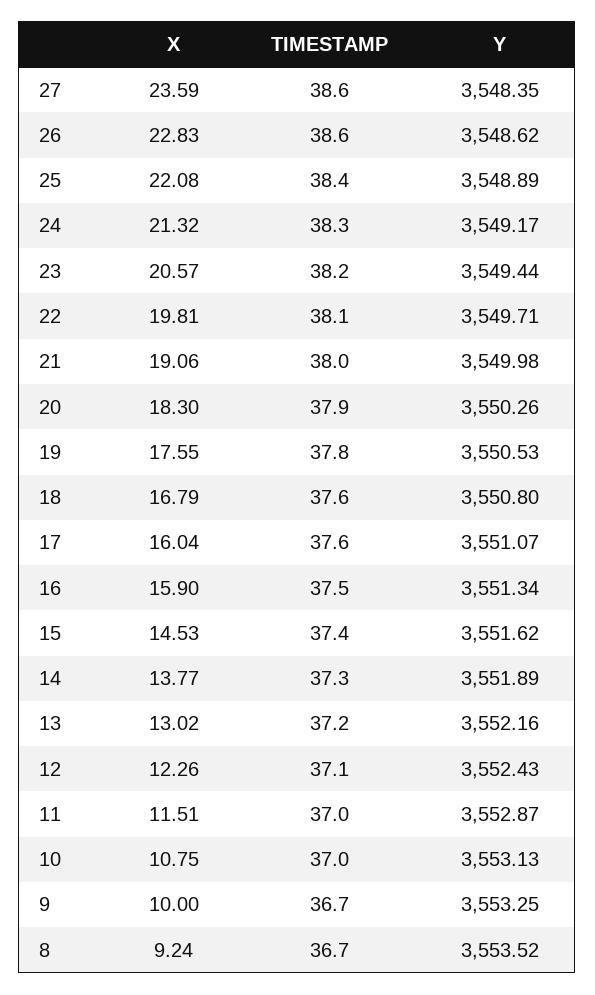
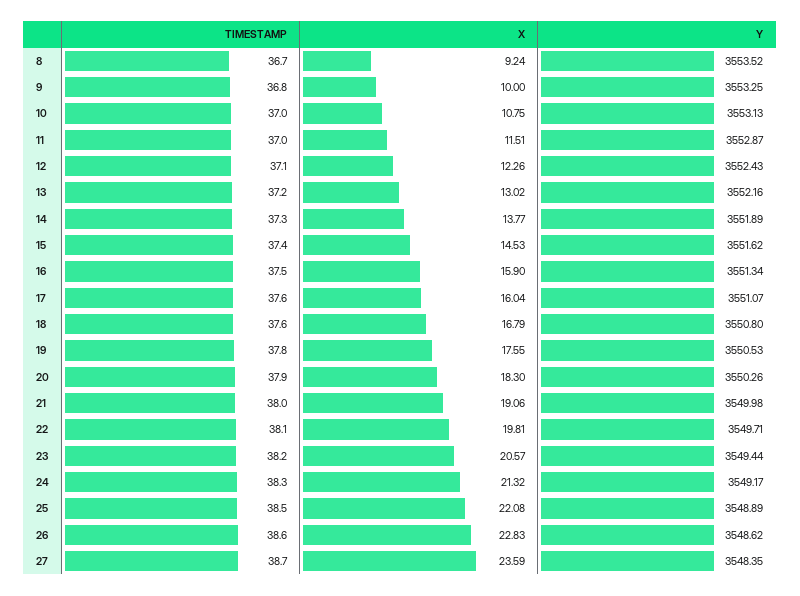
  {
    "X": {
      "27": 23.59,
      "26": 22.83,
      "25": 22.08,
      "24": 21.32,
      "23": 20.57,
      "22": 19.81,
      "21": 19.06,
      "20": 18.3,
      "19": 17.55,
      "18": 16.79,
      "17": 16.04,
      "16": 15.9,
      "15": 14.53,
      "14": 13.77,
      "13": 13.02,
      "12": 12.26,
      "11": 11.51,
      "10": 10.75,
      "9": 10,
      "8": 9.24
    },
    "TIMESTAMP": {
-     "27": 38.6,
+     "27": 38.7,
      "26": 38.6,
-     "25": 38.4,
+     "25": 38.5,
      "24": 38.3,
      "23": 38.2,
      "22": 38.1,
      "21": 38,
      "20": 37.9,
      "19": 37.8,
      "18": 37.6,
      "17": 37.6,
      "16": 37.5,
      "15": 37.4,
      "14": 37.3,
      "13": 37.2,
      "12": 37.1,
      "11": 37,
      "10": 37,
-     "9": 36.7,
+     "9": 36.8,
      "8": 36.7
    },
    "Y": {
      "27": 3548.35,
      "26": 3548.62,
      "25": 3548.89,
      "24": 3549.17,
      "23": 3549.44,
      "22": 3549.71,
      "21": 3549.98,
      "20": 3550.26,
      "19": 3550.53,
      "18": 3550.8,
      "17": 3551.07,
      "16": 3551.34,
      "15": 3551.62,
      "14": 3551.89,
      "13": 3552.16,
      "12": 3552.43,
      "11": 3552.87,
      "10": 3553.13,
      "9": 3553.25,
      "8": 3553.52
    }
  }

